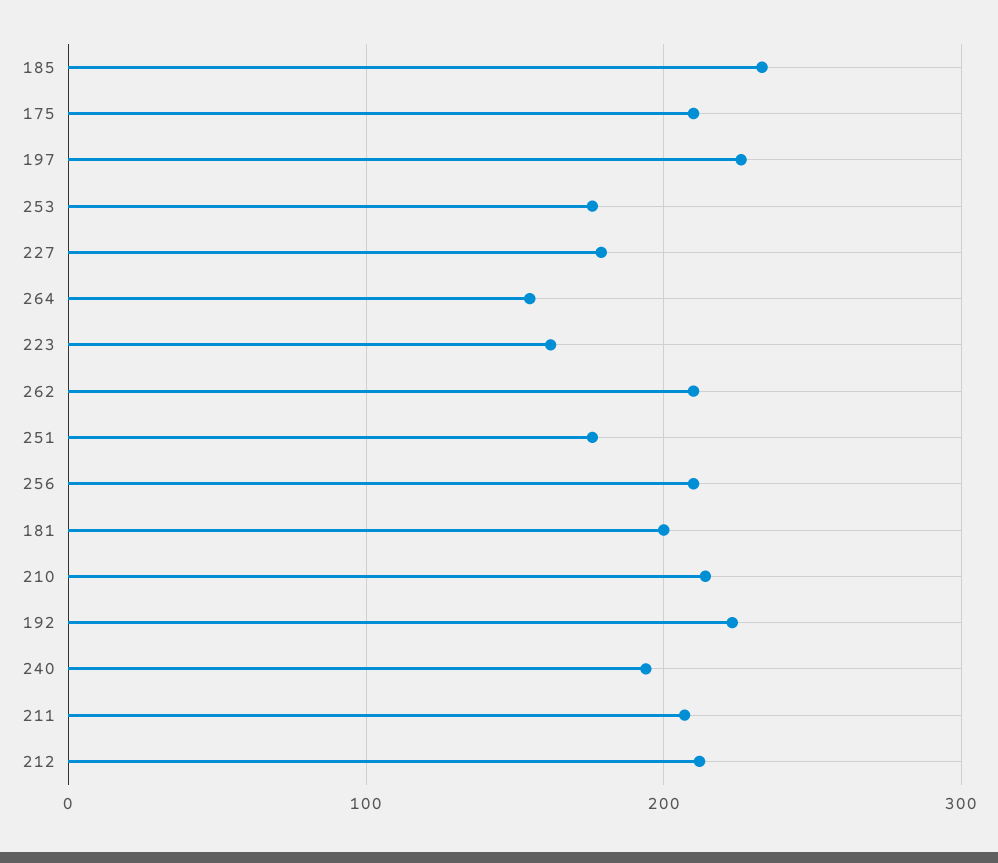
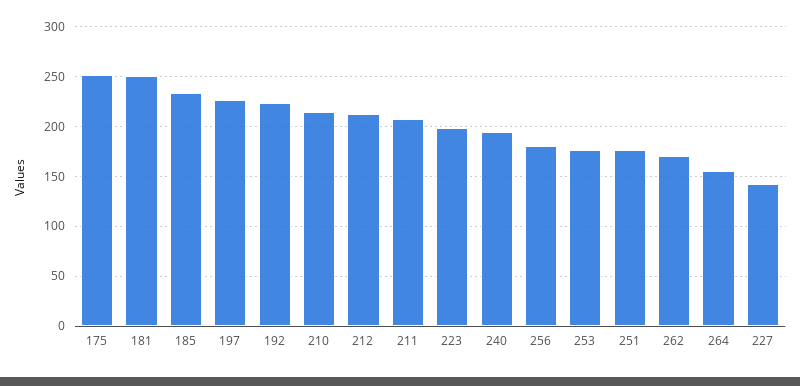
  {
    "185": 230,
-   "175": 210,
+   "175": 250,
    "197": 230,
    "253": 180,
-   "227": 180,
+   "227": 140,
    "264": 160,
-   "223": 160,
+   "223": 200,
-   "262": 210,
+   "262": 170,
    "251": 180,
-   "256": 210,
+   "256": 180,
-   "181": 200,
+   "181": 250,
    "210": 210,
    "192": 220,
    "240": 190,
    "211": 210,
    "212": 210
  }

